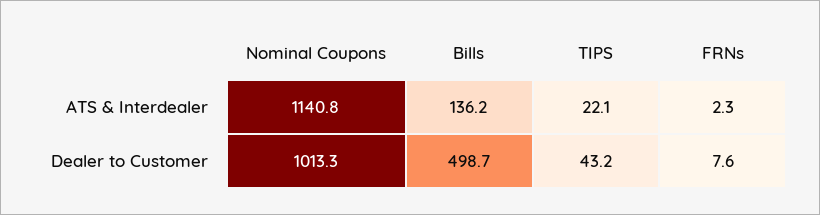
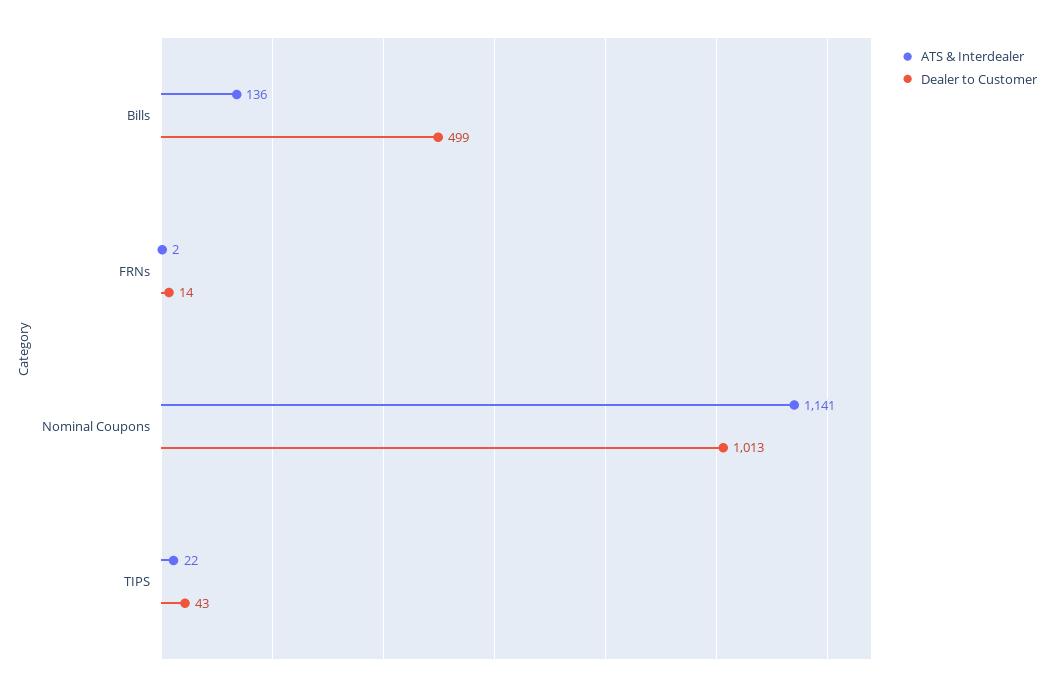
  {
    "ATS & Interdealer": {
      "Nominal Coupons": 1140.8,
      "Bills": 136.2,
      "TIPS": 22.1,
      "FRNs": 2.3
    },
    "Dealer to Customer": {
      "Nominal Coupons": 1013.3,
      "Bills": 498.7,
      "TIPS": 43.2,
-     "FRNs": 7.6
+     "FRNs": 14
    }
  }

